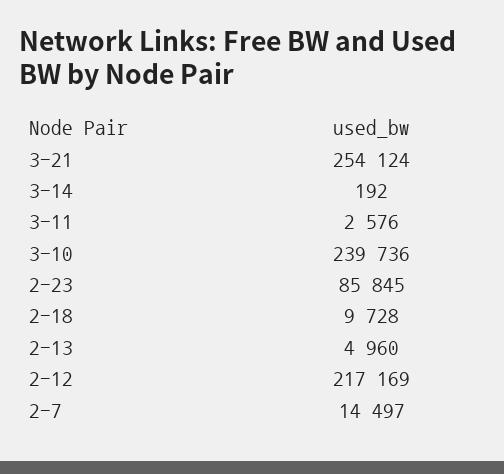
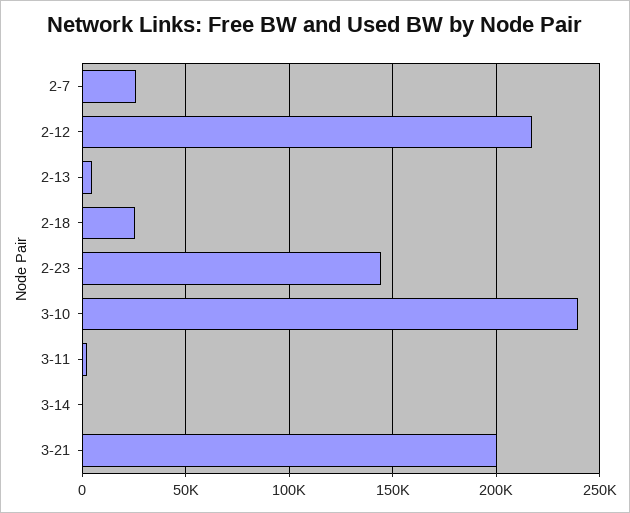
  {
-   "3-21": 254124,
+   "3-21": 200000,
    "3-14": 192,
    "3-11": 2576,
    "3-10": 239736,
-   "2-23": 85845,
+   "2-23": 145000,
-   "2-18": 9728,
+   "2-18": 25000,
    "2-13": 4960,
    "2-12": 217169,
-   "2-7": 14497
+   "2-7": 25000
  }

